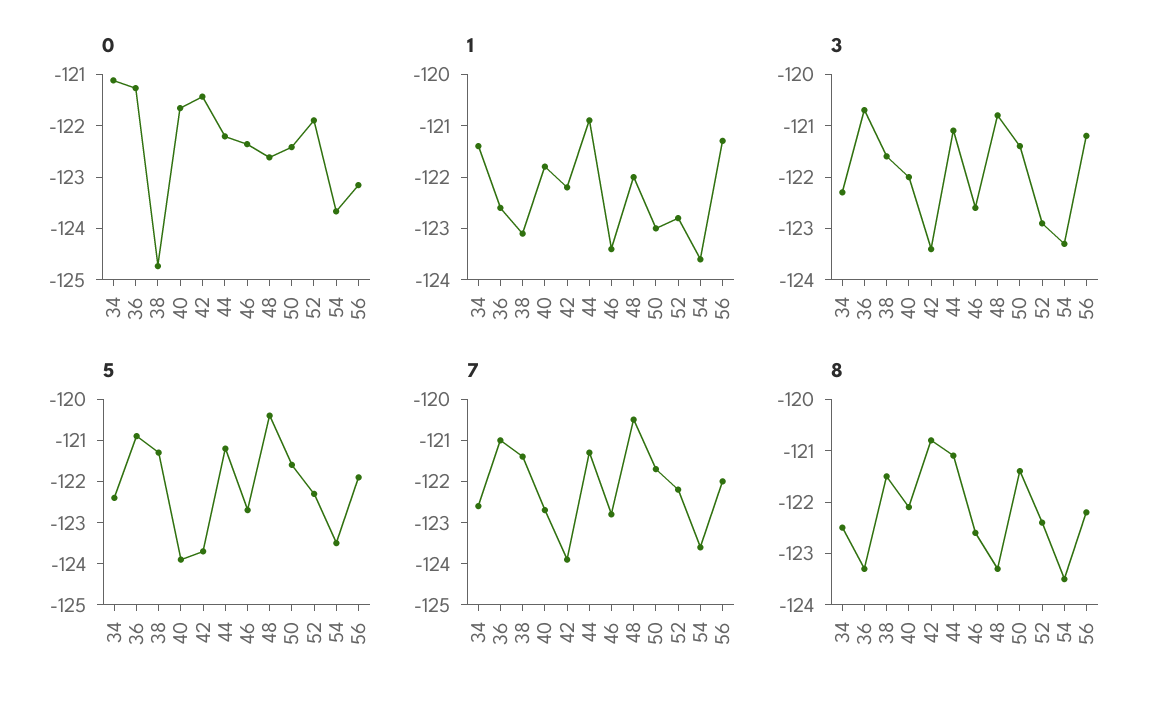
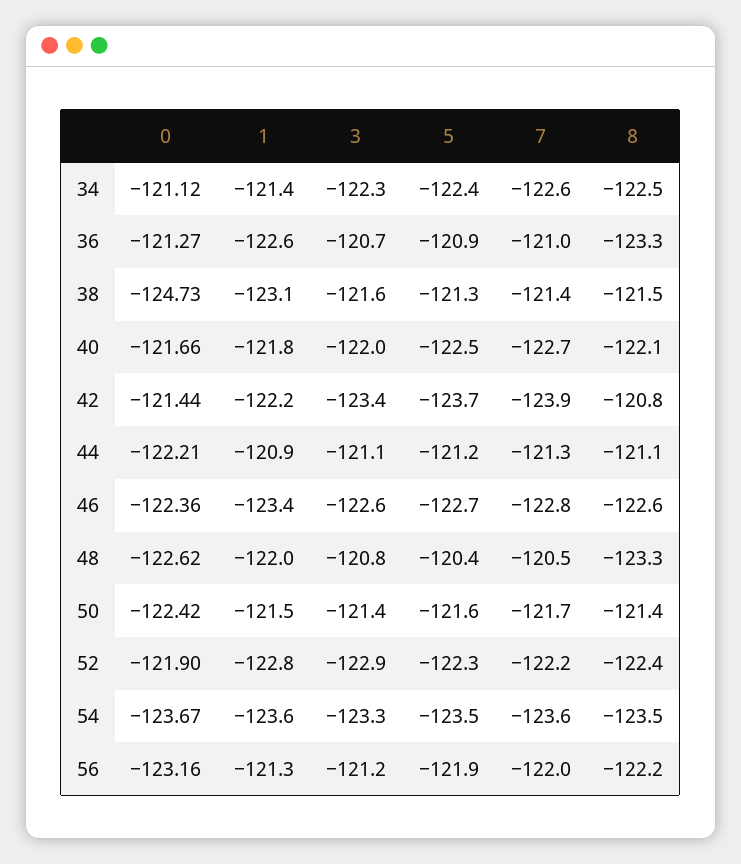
  {
    "0": {
      "34": -121.12,
      "36": -121.27,
      "38": -124.73,
      "40": -121.66,
      "42": -121.44,
      "44": -122.21,
      "46": -122.36,
      "48": -122.62,
      "50": -122.42,
      "52": -121.9,
      "54": -123.67,
      "56": -123.16
    },
    "1": {
      "34": -121.4,
      "36": -122.6,
      "38": -123.1,
      "40": -121.8,
      "42": -122.2,
      "44": -120.9,
      "46": -123.4,
      "48": -122,
-     "50": -123,
+     "50": -121.5,
      "52": -122.8,
      "54": -123.6,
      "56": -121.3
    },
    "3": {
      "34": -122.3,
      "36": -120.7,
      "38": -121.6,
      "40": -122,
      "42": -123.4,
      "44": -121.1,
      "46": -122.6,
      "48": -120.8,
      "50": -121.4,
      "52": -122.9,
      "54": -123.3,
      "56": -121.2
    },
    "5": {
      "34": -122.4,
      "36": -120.9,
      "38": -121.3,
-     "40": -124,
+     "40": -122.5,
      "42": -123.7,
      "44": -121.2,
      "46": -122.7,
      "48": -120.4,
      "50": -121.6,
      "52": -122.3,
      "54": -123.5,
      "56": -121.9
    },
    "7": {
      "34": -122.6,
      "36": -121,
      "38": -121.4,
      "40": -122.7,
      "42": -123.9,
      "44": -121.3,
      "46": -122.8,
      "48": -120.5,
      "50": -121.7,
      "52": -122.2,
      "54": -123.6,
      "56": -122
    },
    "8": {
      "34": -122.5,
      "36": -123.3,
      "38": -121.5,
      "40": -122.1,
      "42": -120.8,
      "44": -121.1,
      "46": -122.6,
      "48": -123.3,
      "50": -121.4,
      "52": -122.4,
      "54": -123.5,
      "56": -122.2
    }
  }

